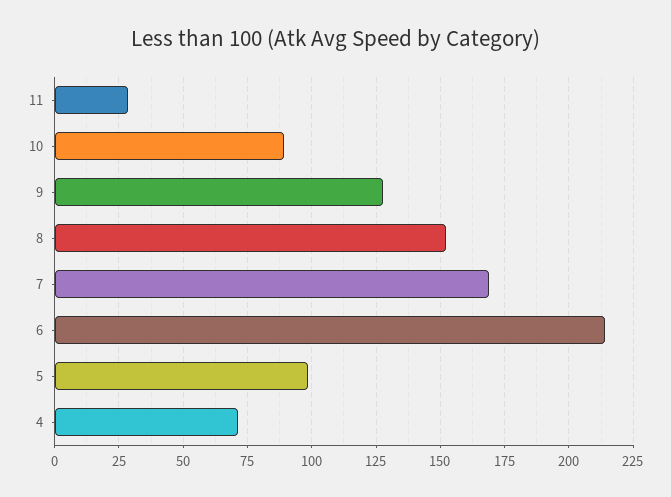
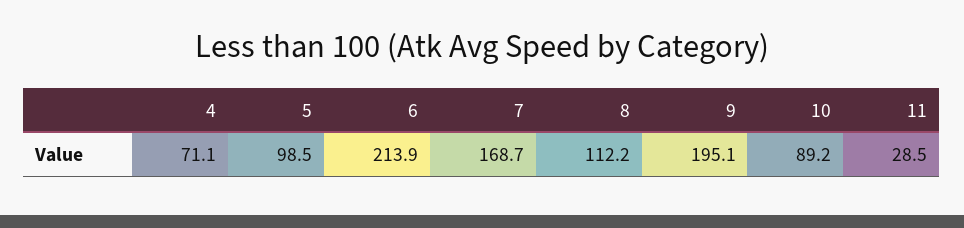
  {
    "11": 28.5,
    "10": 89.2,
-   "9": 127.5,
+   "9": 195.1,
-   "8": 152.5,
+   "8": 112.2,
    "7": 168.7,
    "6": 213.9,
    "5": 98.5,
    "4": 71.1
  }

